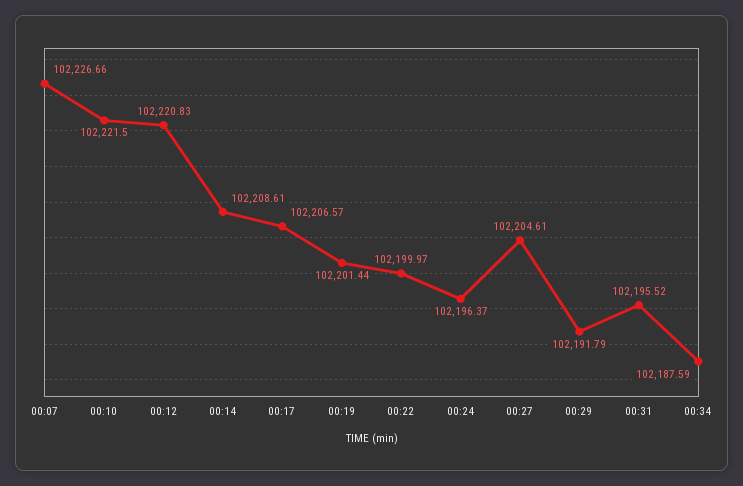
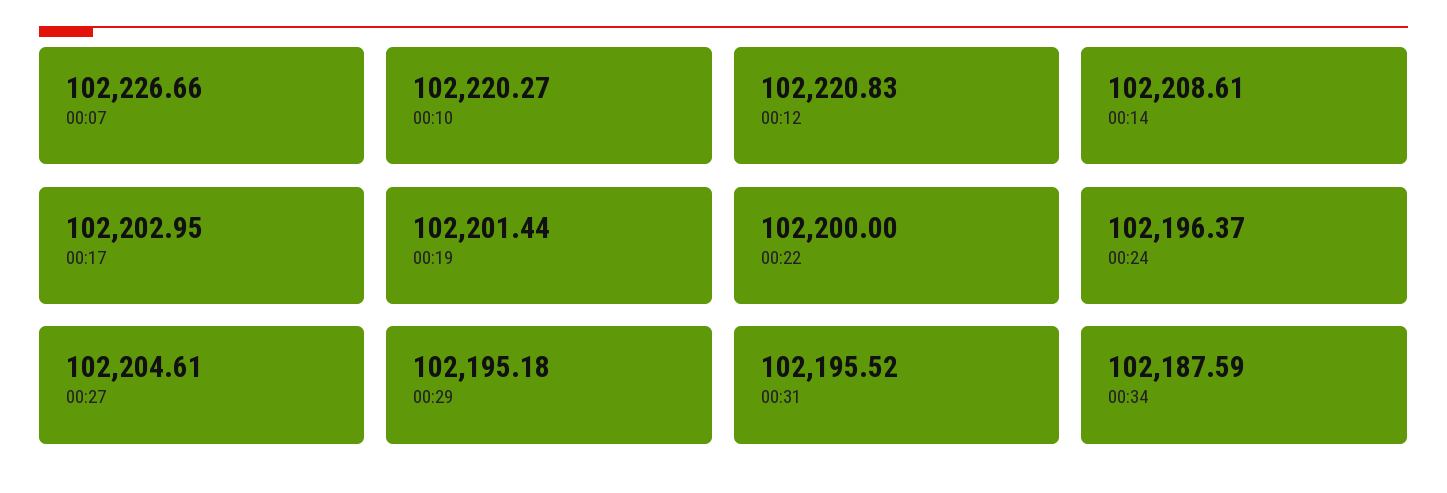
  {
    "00:07": 102226.66,
-   "00:10": 102221.5,
+   "00:10": 102220.27,
    "00:12": 102220.83,
    "00:14": 102208.61,
-   "00:17": 102206.57,
+   "00:17": 102202.95,
    "00:19": 102201.44,
-   "00:22": 102199.97,
+   "00:22": 102200,
    "00:24": 102196.37,
    "00:27": 102204.61,
-   "00:29": 102191.79,
+   "00:29": 102195.18,
    "00:31": 102195.52,
    "00:34": 102187.59
  }

